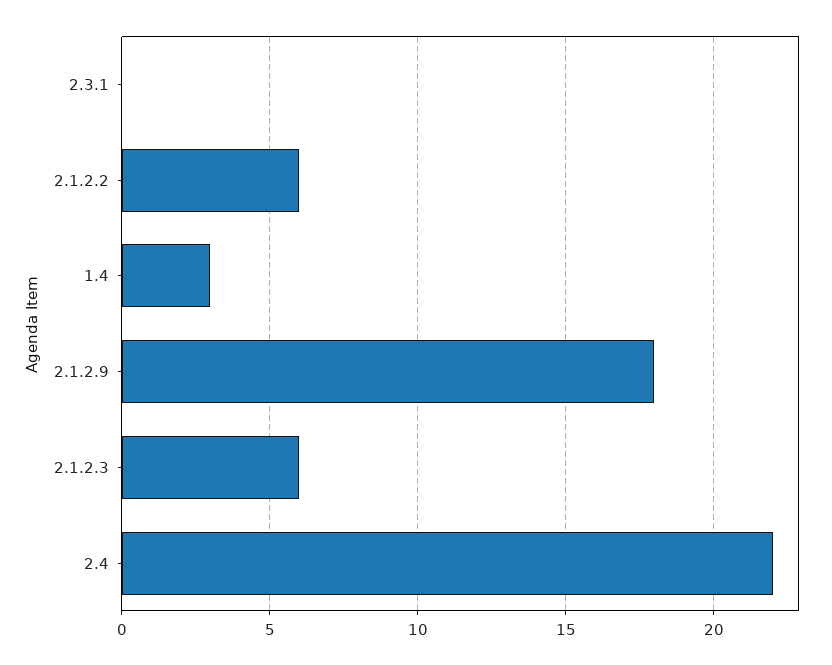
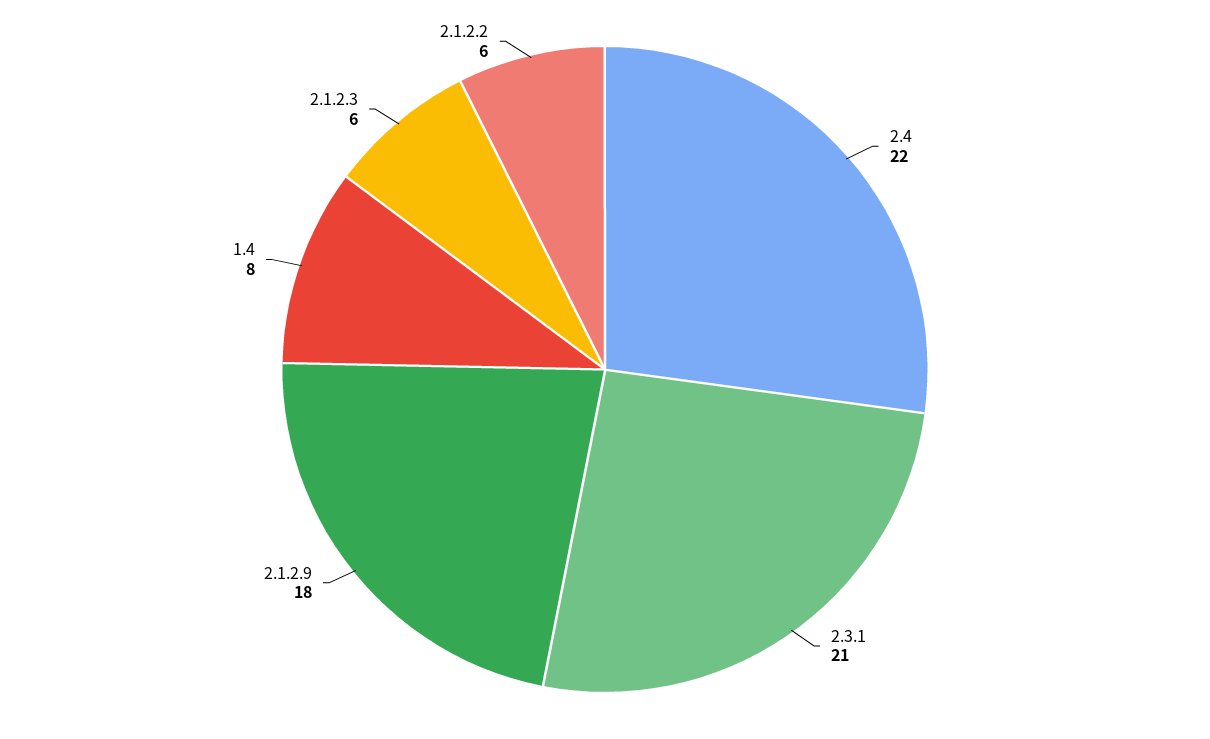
  {
-   "2.3.1": 0,
+   "2.3.1": 21,
    "2.1.2.2": 6,
-   "1.4": 3,
+   "1.4": 8,
    "2.1.2.9": 18,
    "2.1.2.3": 6,
    "2.4": 22
  }

